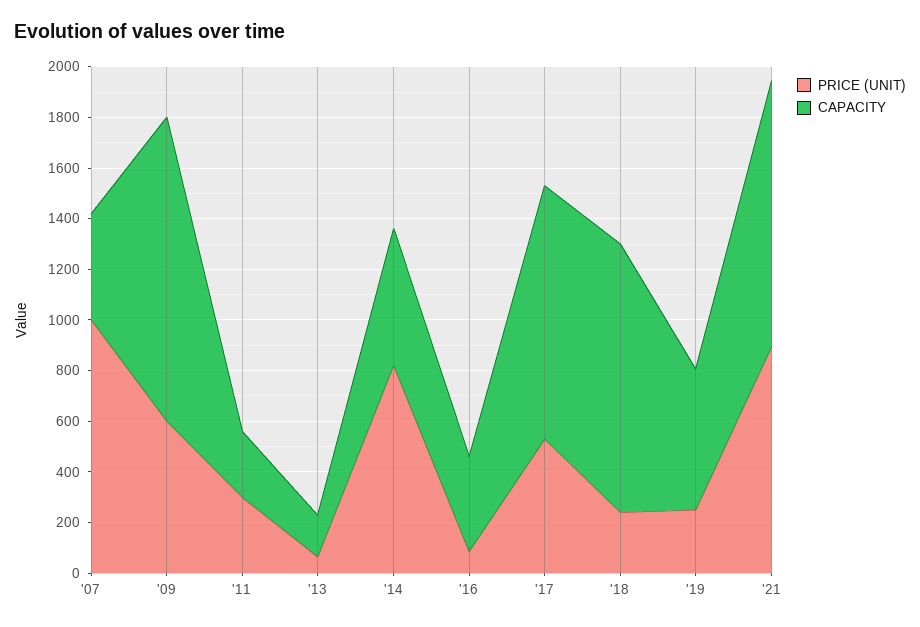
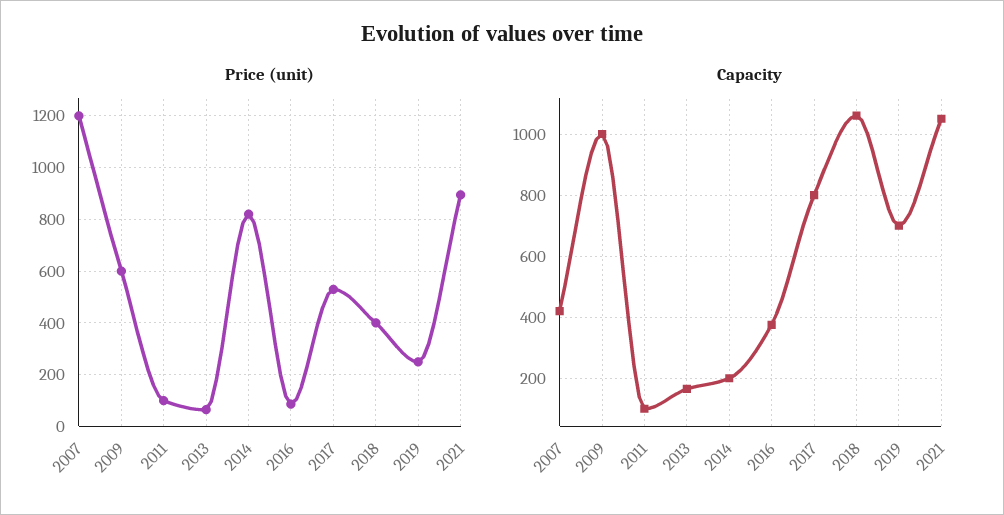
  {
    "PRICE (UNIT)": {
-     "'07": 1000,
+     "'07": 1200,
      "'09": 600,
-     "'11": 300,
+     "'11": 100,
      "'13": 75,
      "'14": 825,
      "'16": 75,
      "'17": 525,
-     "'18": 250,
+     "'18": 400,
      "'19": 250,
      "'21": 900
    },
    "CAPACITY": {
      "'07": 420,
-     "'09": 1200,
+     "'09": 1000,
-     "'11": 250,
+     "'11": 100,
      "'13": 160,
-     "'14": 550,
+     "'14": 200,
      "'16": 380,
-     "'17": 1000,
+     "'17": 800,
      "'18": 1060,
-     "'19": 550,
+     "'19": 700,
      "'21": 1060
    }
  }

